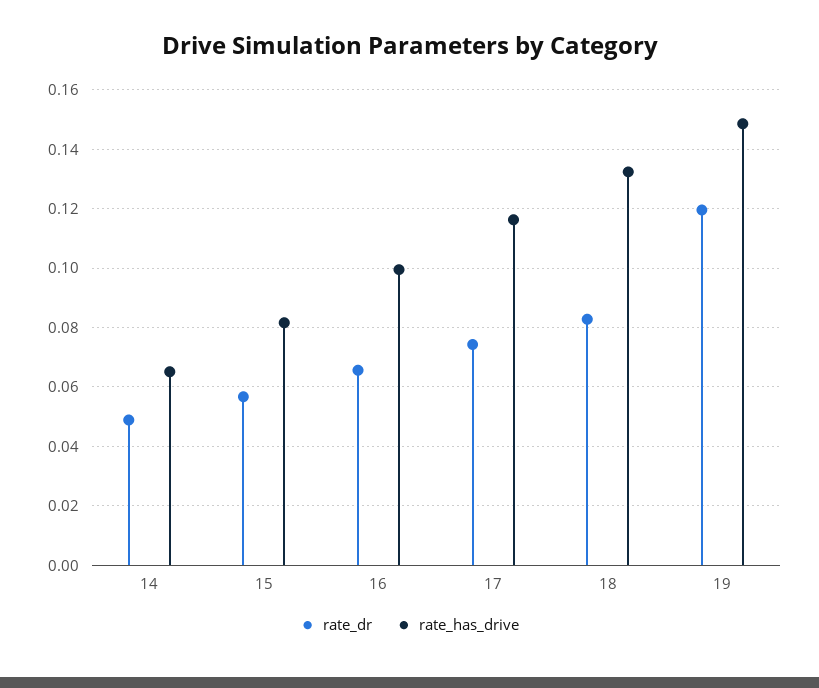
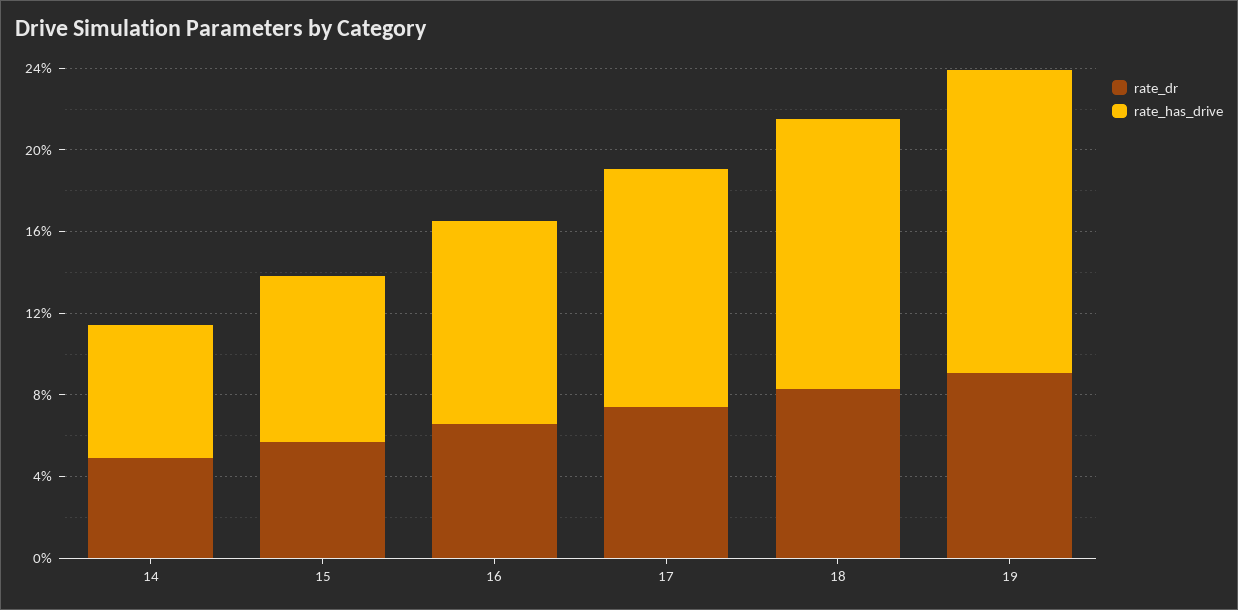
  {
    "rate_dr": {
      "14": 0.05,
      "15": 0.0575,
      "16": 0.065,
      "17": 0.075,
      "18": 0.0825,
-     "19": 0.12
+     "19": 0.09
    },
    "rate_has_drive": {
      "14": 0.065,
      "15": 0.0825,
      "16": 0.1,
      "17": 0.1175,
      "18": 0.1325,
      "19": 0.1475
    }
  }

